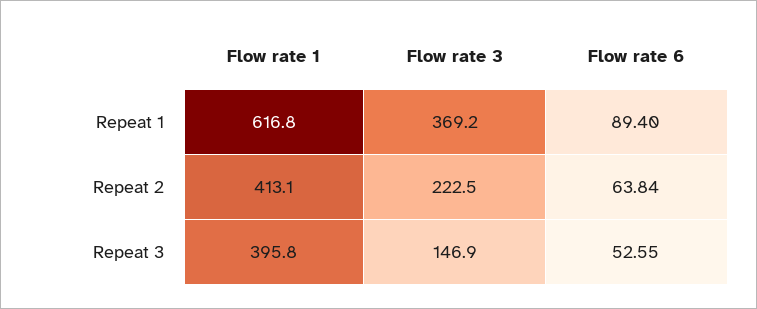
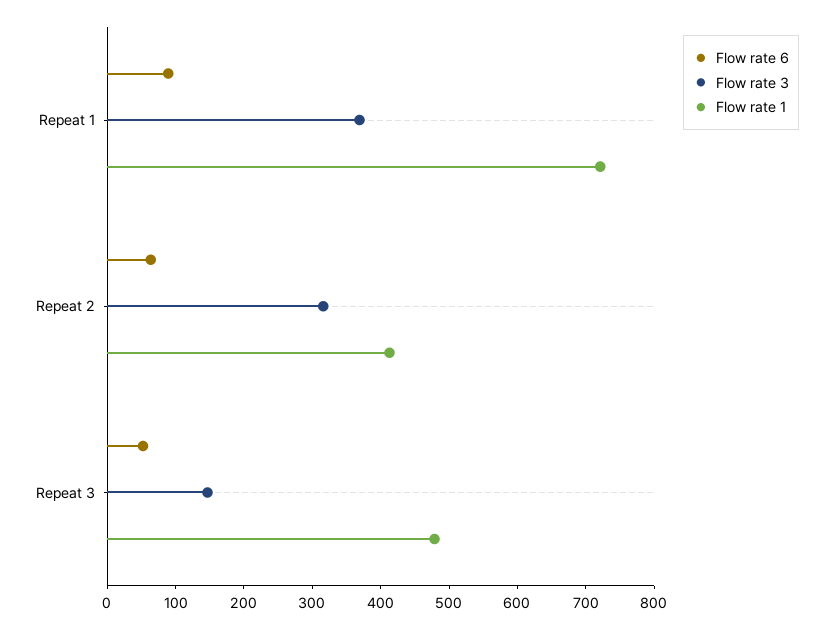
  {
    "Flow rate 1": {
-     "Repeat 1": 616.8,
+     "Repeat 1": 720,
      "Repeat 2": 413.1,
-     "Repeat 3": 395.8
+     "Repeat 3": 480
    },
    "Flow rate 3": {
      "Repeat 1": 369.2,
-     "Repeat 2": 222.5,
+     "Repeat 2": 320,
      "Repeat 3": 146.9
    },
    "Flow rate 6": {
      "Repeat 1": 89.4,
      "Repeat 2": 63.84,
      "Repeat 3": 52.55
    }
  }

